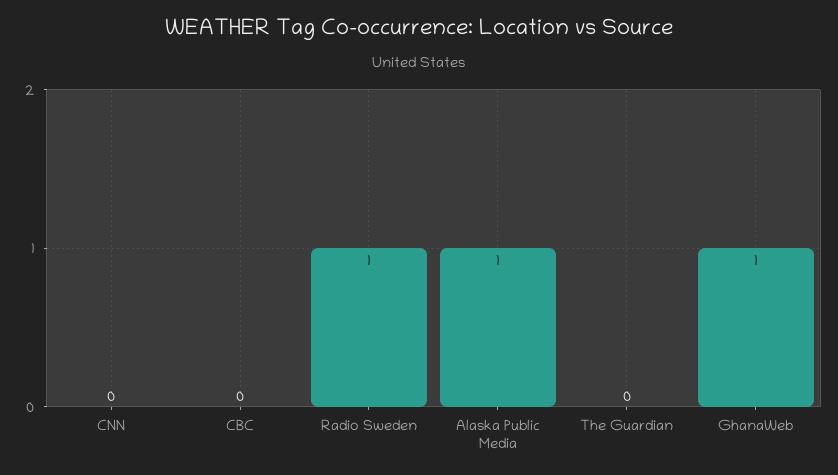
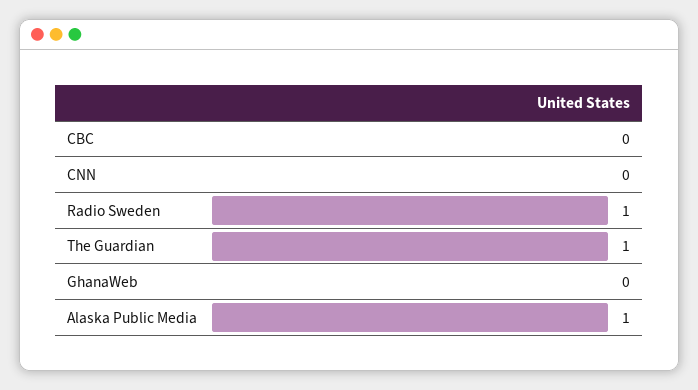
  {
    "CNN": 0,
    "CBC": 0,
    "Radio Sweden": 1,
    "Alaska Public Media": 1,
-   "The Guardian": 0,
+   "The Guardian": 1,
-   "GhanaWeb": 1
+   "GhanaWeb": 0
  }

